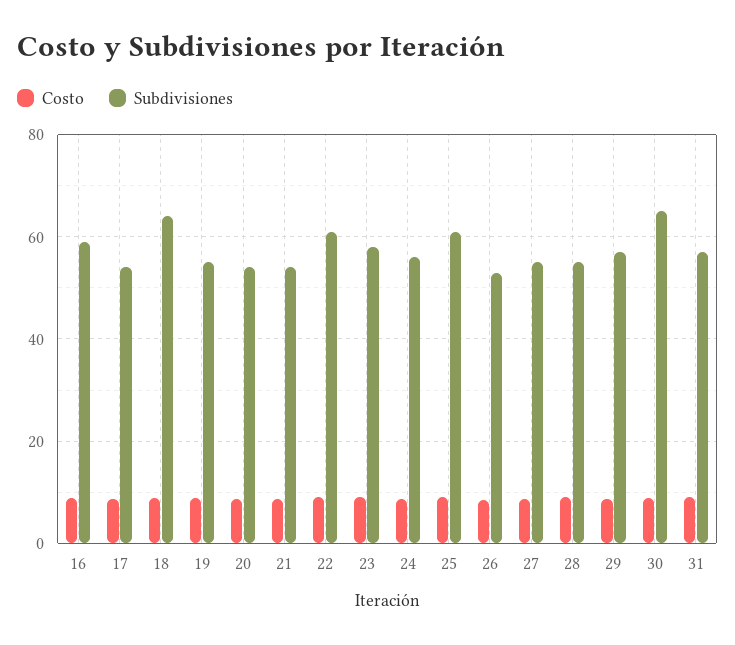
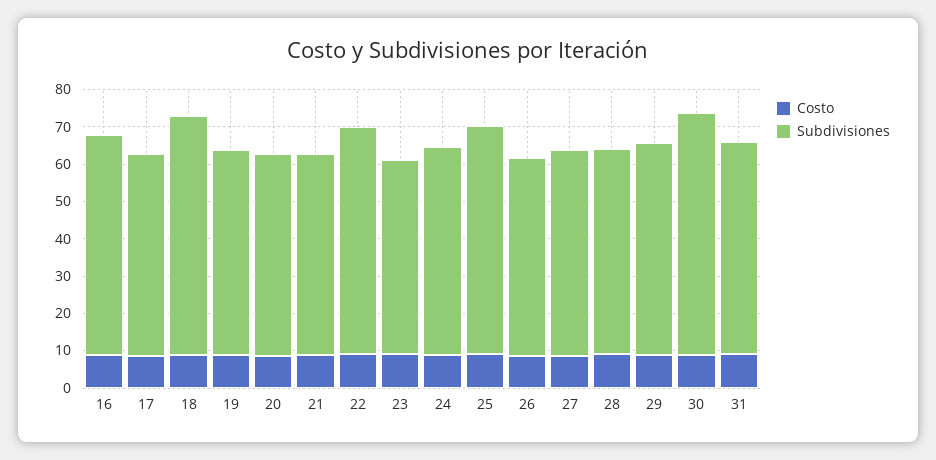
  {
    "Costo": {
      "16": 8,
      "17": 8,
      "18": 8,
      "19": 8,
      "20": 8,
      "21": 8,
      "22": 10,
      "23": 10,
      "24": 8,
      "25": 10,
      "26": 8,
      "27": 8,
      "28": 10,
      "29": 8,
      "30": 8,
      "31": 10
    },
    "Subdivisiones": {
      "16": 60,
      "17": 54,
      "18": 64,
      "19": 56,
      "20": 54,
      "21": 54,
      "22": 62,
-     "23": 58,
+     "23": 52.5,
      "24": 56,
      "25": 62,
      "26": 54,
      "27": 56,
      "28": 56,
      "29": 58,
      "30": 66,
      "31": 58
    }
  }

